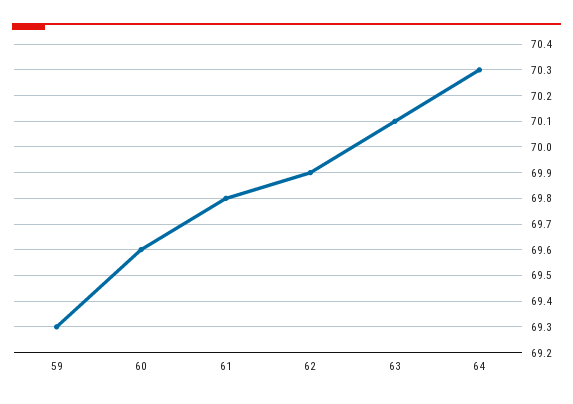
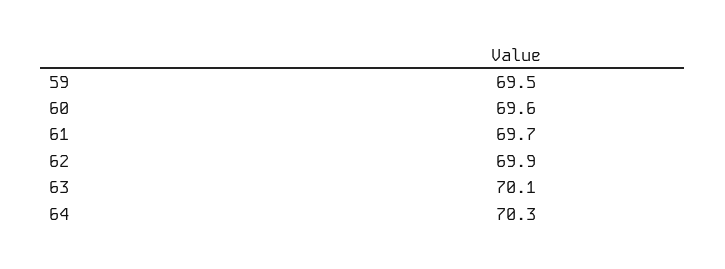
  {
-   "59": 69.3,
+   "59": 69.5,
    "60": 69.6,
-   "61": 69.8,
+   "61": 69.7,
    "62": 69.9,
    "63": 70.1,
    "64": 70.3
  }

